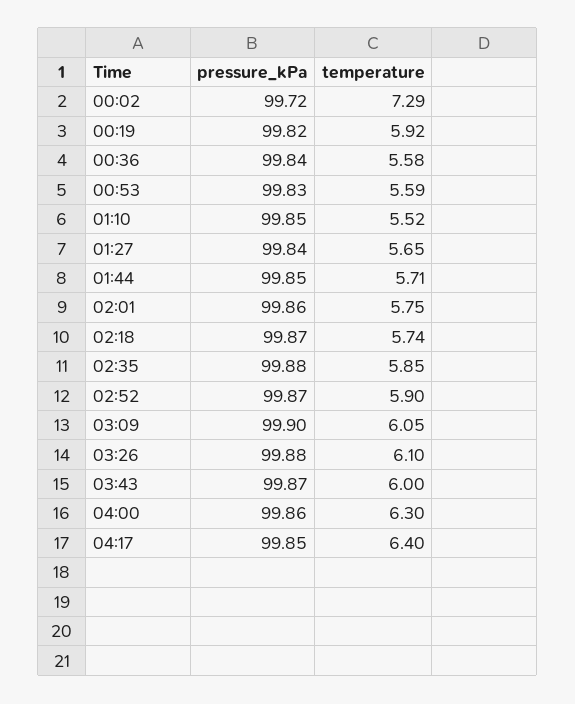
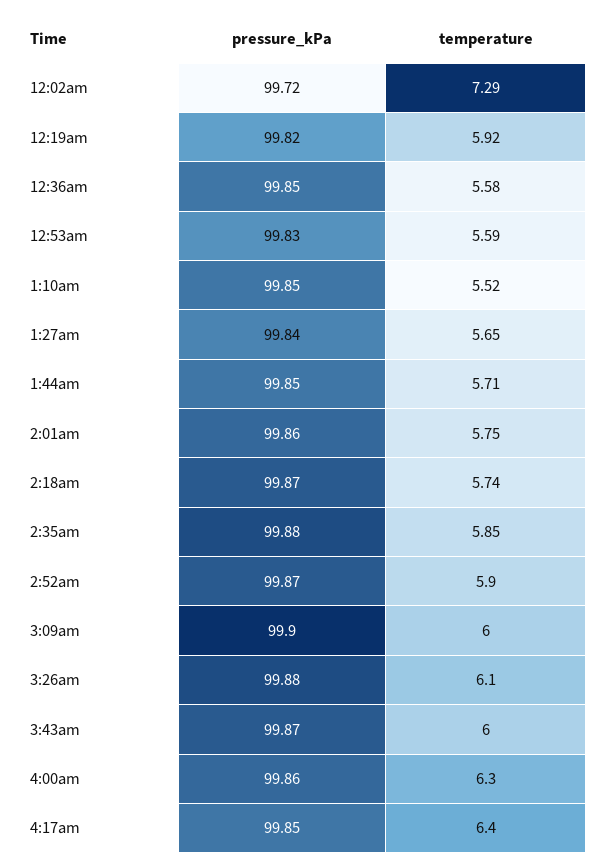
  {
    "pressure_kPa": {
      "00:02": 99.72,
      "00:19": 99.82,
-     "00:36": 99.84,
+     "00:36": 99.85,
      "00:53": 99.83,
      "01:10": 99.85,
      "01:27": 99.84,
      "01:44": 99.85,
      "02:01": 99.86,
      "02:18": 99.87,
      "02:35": 99.88,
      "02:52": 99.87,
      "03:09": 99.9,
      "03:26": 99.88,
      "03:43": 99.87,
      "04:00": 99.86,
      "04:17": 99.85
    },
    "temperature": {
      "00:02": 7.29,
      "00:19": 5.92,
      "00:36": 5.58,
      "00:53": 5.59,
      "01:10": 5.52,
      "01:27": 5.65,
      "01:44": 5.71,
      "02:01": 5.75,
      "02:18": 5.74,
      "02:35": 5.85,
      "02:52": 5.9,
-     "03:09": 6.05,
+     "03:09": 6,
      "03:26": 6.1,
      "03:43": 6,
      "04:00": 6.3,
      "04:17": 6.4
    }
  }

